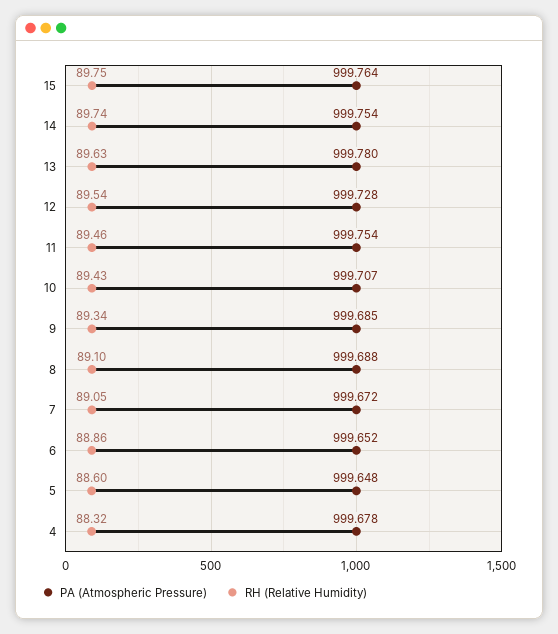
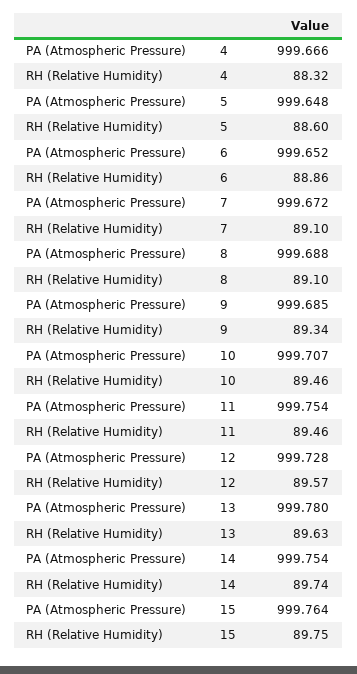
  {
    "PA (Atmospheric Pressure)": {
      "15": 999.764,
      "14": 999.754,
      "13": 999.78,
      "12": 999.728,
      "11": 999.754,
      "10": 999.707,
      "9": 999.685,
      "8": 999.688,
      "7": 999.672,
      "6": 999.652,
      "5": 999.648,
-     "4": 999.678
+     "4": 999.666
    },
    "RH (Relative Humidity)": {
      "15": 89.75,
      "14": 89.74,
      "13": 89.63,
-     "12": 89.54,
+     "12": 89.57,
      "11": 89.46,
-     "10": 89.43,
+     "10": 89.46,
      "9": 89.34,
      "8": 89.1,
-     "7": 89.05,
+     "7": 89.1,
      "6": 88.86,
      "5": 88.6,
      "4": 88.32
    }
  }

